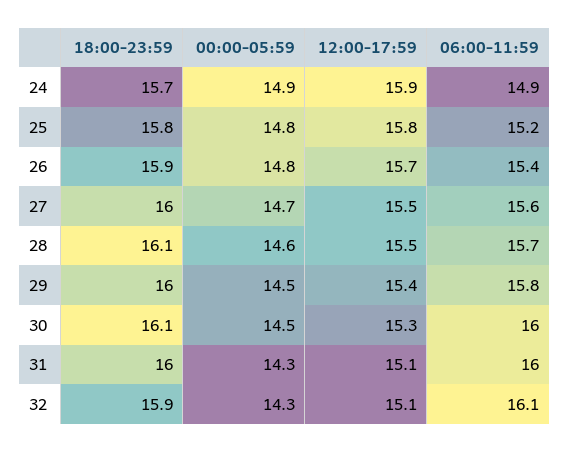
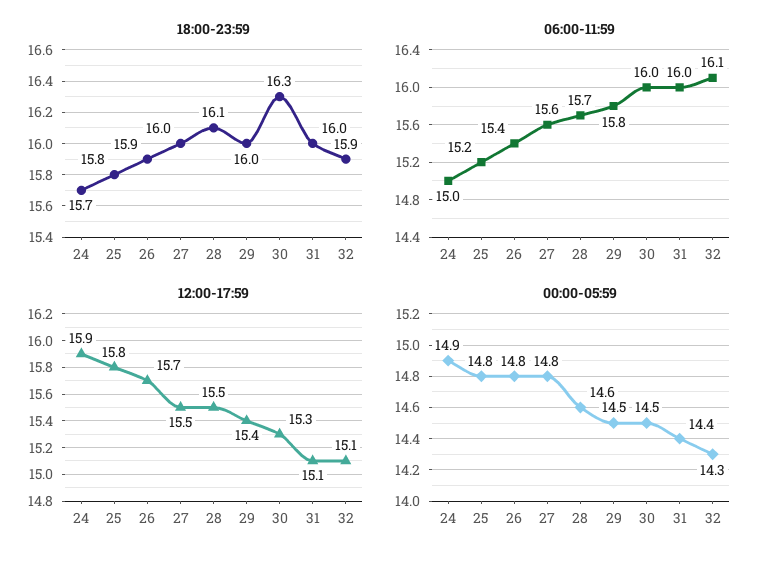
  {
    "18:00-23:59": {
      "24": 15.7,
      "25": 15.8,
      "26": 15.9,
      "27": 16,
      "28": 16.1,
      "29": 16,
-     "30": 16.1,
+     "30": 16.3,
      "31": 16,
      "32": 15.9
    },
    "00:00-05:59": {
      "24": 14.9,
      "25": 14.8,
      "26": 14.8,
-     "27": 14.7,
+     "27": 14.8,
      "28": 14.6,
      "29": 14.5,
      "30": 14.5,
-     "31": 14.3,
+     "31": 14.4,
      "32": 14.3
    },
    "12:00-17:59": {
      "24": 15.9,
      "25": 15.8,
      "26": 15.7,
      "27": 15.5,
      "28": 15.5,
      "29": 15.4,
      "30": 15.3,
      "31": 15.1,
      "32": 15.1
    },
    "06:00-11:59": {
-     "24": 14.9,
+     "24": 15,
      "25": 15.2,
      "26": 15.4,
      "27": 15.6,
      "28": 15.7,
      "29": 15.8,
      "30": 16,
      "31": 16,
      "32": 16.1
    }
  }

